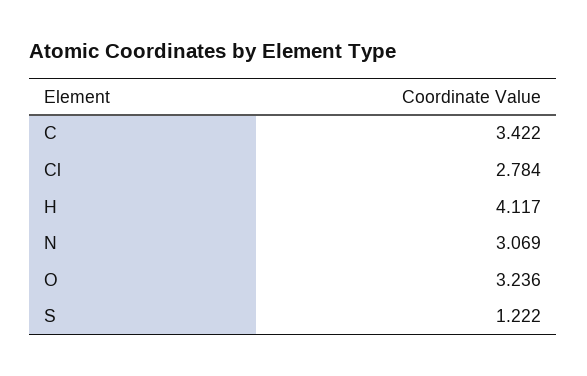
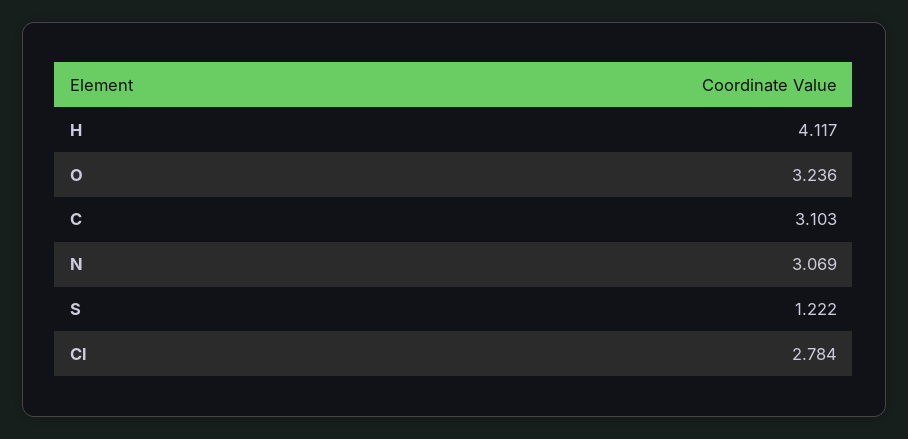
  {
-   "C": 3.422,
+   "C": 3.103,
    "Cl": 2.784,
    "H": 4.117,
    "N": 3.069,
    "O": 3.236,
    "S": 1.222
  }

